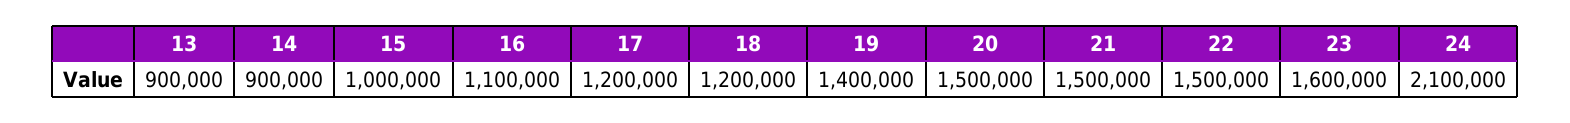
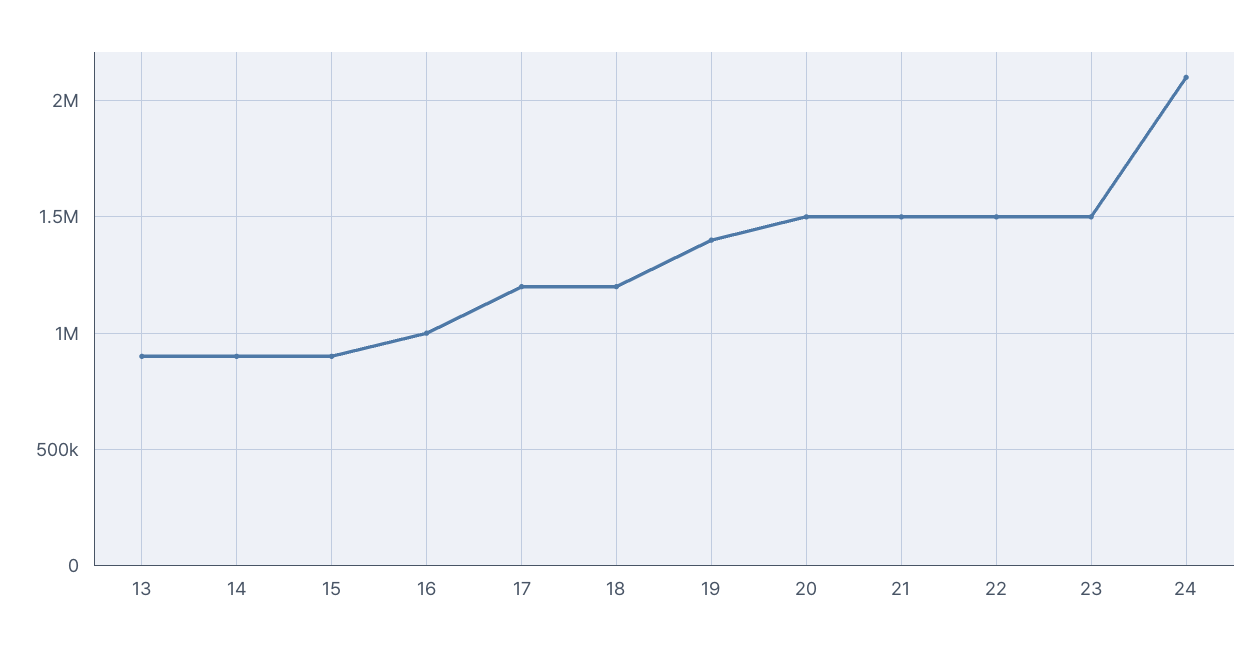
  {
    "13": 900000,
    "14": 900000,
-   "15": 1000000,
+   "15": 900000,
-   "16": 1100000,
+   "16": 1000000,
    "17": 1200000,
    "18": 1200000,
    "19": 1400000,
    "20": 1500000,
    "21": 1500000,
    "22": 1500000,
-   "23": 1600000,
+   "23": 1500000,
    "24": 2100000
  }

